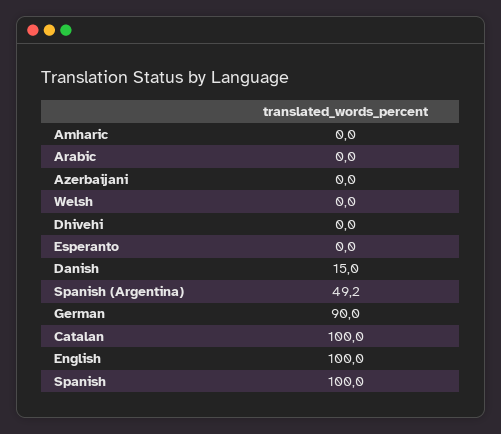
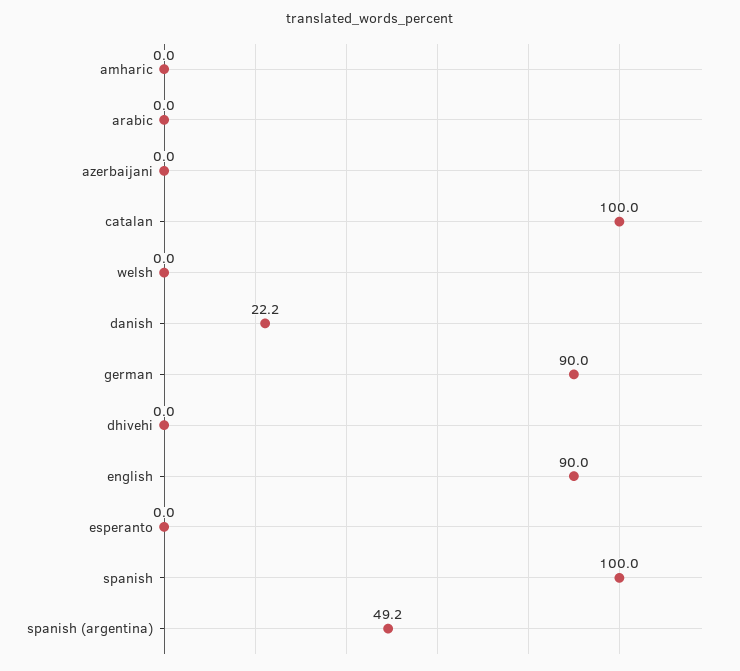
  {
    "Amharic": 0,
    "Arabic": 0,
    "Azerbaijani": 0,
    "Welsh": 0,
    "Dhivehi": 0,
    "Esperanto": 0,
-   "Danish": 15,
+   "Danish": 22.2,
    "Spanish (Argentina)": 49.2,
    "German": 90,
    "Catalan": 100,
-   "English": 100,
+   "English": 90,
    "Spanish": 100
  }

